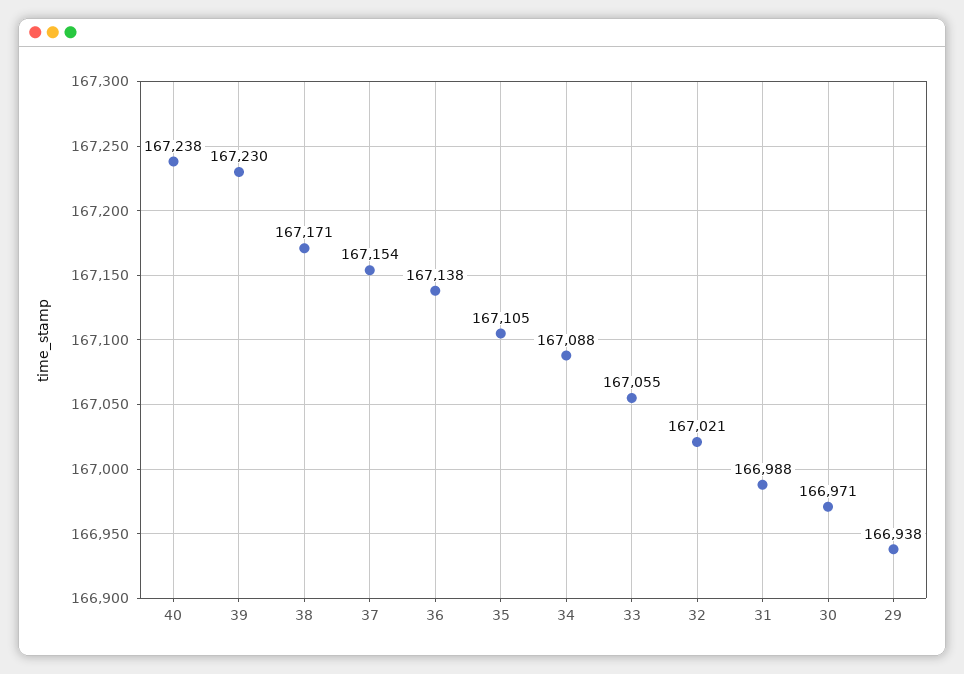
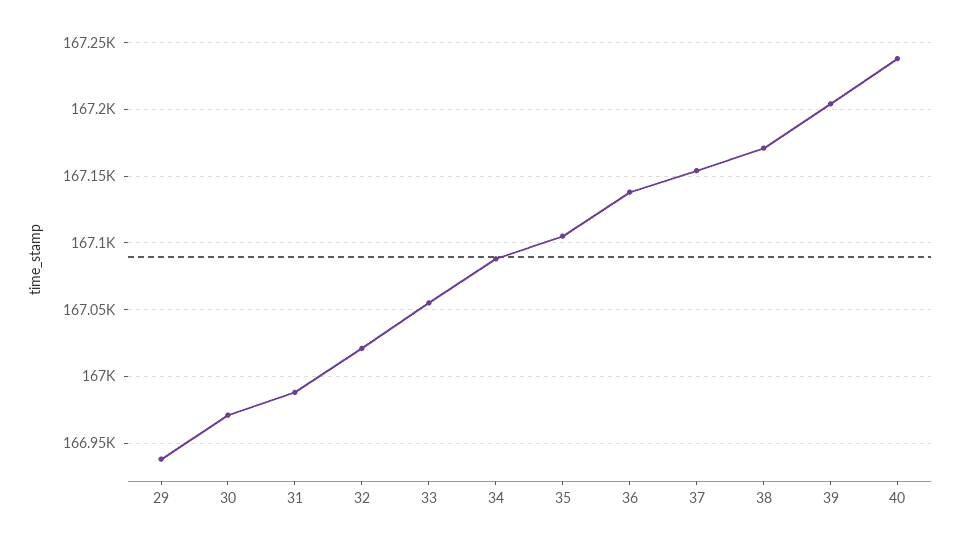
  {
    "40": 167238,
-   "39": 167230,
+   "39": 167205,
    "38": 167171,
    "37": 167154,
    "36": 167138,
    "35": 167105,
    "34": 167088,
    "33": 167055,
    "32": 167021,
    "31": 166988,
    "30": 166971,
    "29": 166938
  }

